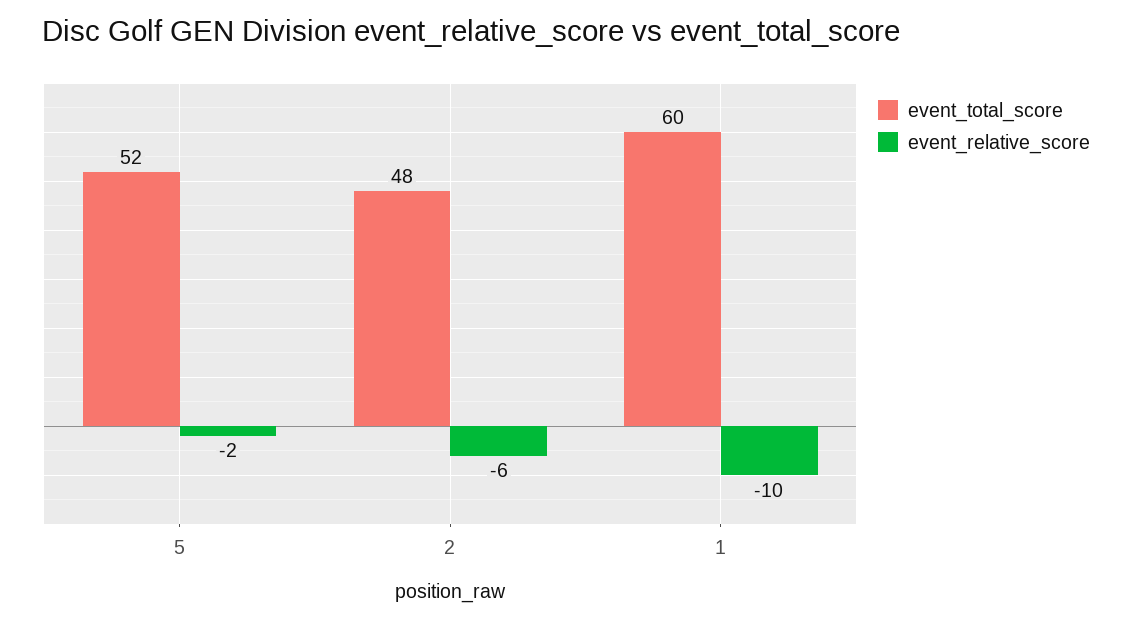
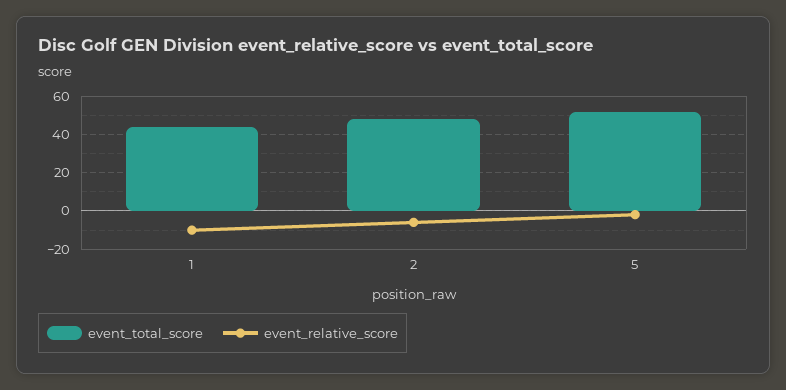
  {
    "event_total_score": {
      "5": 52,
      "2": 48,
-     "1": 60
+     "1": 45
    },
    "event_relative_score": {
      "5": -2,
      "2": -6,
      "1": -10
    }
  }

